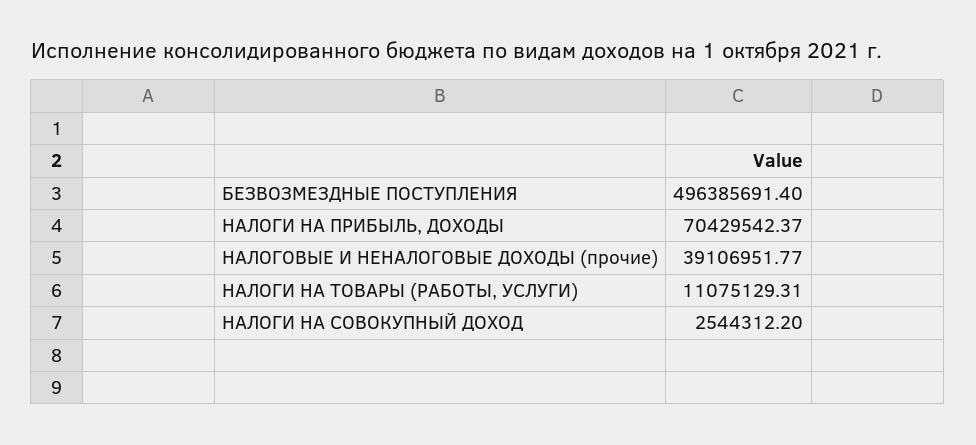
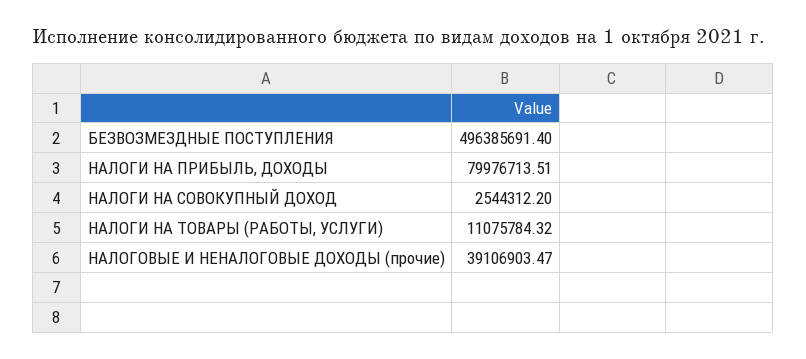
  {
    "БЕЗВОЗМЕЗДНЫЕ ПОСТУПЛЕНИЯ": 496385691.4,
-   "НАЛОГИ НА ПРИБЫЛЬ, ДОХОДЫ": 70429542.37,
+   "НАЛОГИ НА ПРИБЫЛЬ, ДОХОДЫ": 79976713.51,
-   "НАЛОГОВЫЕ И НЕНАЛОГОВЫЕ ДОХОДЫ (прочие)": 39106951.77,
+   "НАЛОГОВЫЕ И НЕНАЛОГОВЫЕ ДОХОДЫ (прочие)": 39106903.47,
-   "НАЛОГИ НА ТОВАРЫ (РАБОТЫ, УСЛУГИ)": 11075129.31,
+   "НАЛОГИ НА ТОВАРЫ (РАБОТЫ, УСЛУГИ)": 11075784.32,
    "НАЛОГИ НА СОВОКУПНЫЙ ДОХОД": 2544312.2
  }

